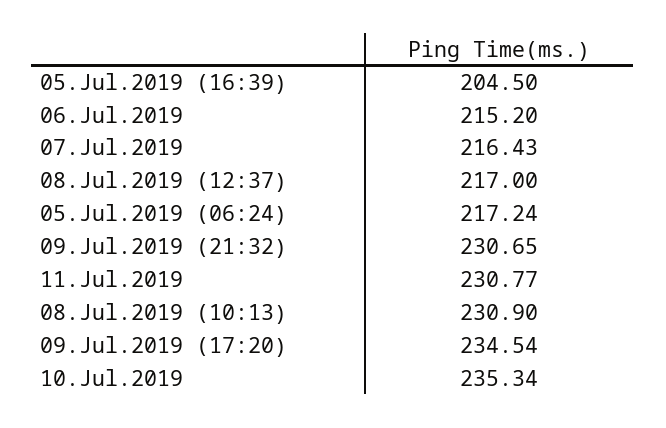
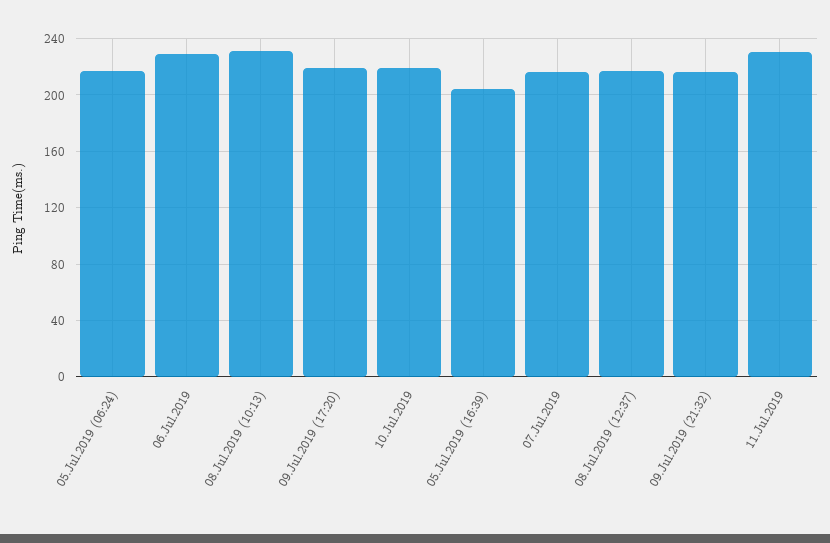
  {
    "05.Jul.2019 (16:39)": 204.5,
-   "06.Jul.2019": 215.2,
+   "06.Jul.2019": 230,
    "07.Jul.2019": 216.43,
    "08.Jul.2019 (12:37)": 217,
    "05.Jul.2019 (06:24)": 217.24,
-   "09.Jul.2019 (21:32)": 230.65,
+   "09.Jul.2019 (21:32)": 215,
    "11.Jul.2019": 230.77,
    "08.Jul.2019 (10:13)": 230.9,
-   "09.Jul.2019 (17:20)": 234.54,
+   "09.Jul.2019 (17:20)": 220,
-   "10.Jul.2019": 235.34
+   "10.Jul.2019": 220
  }

